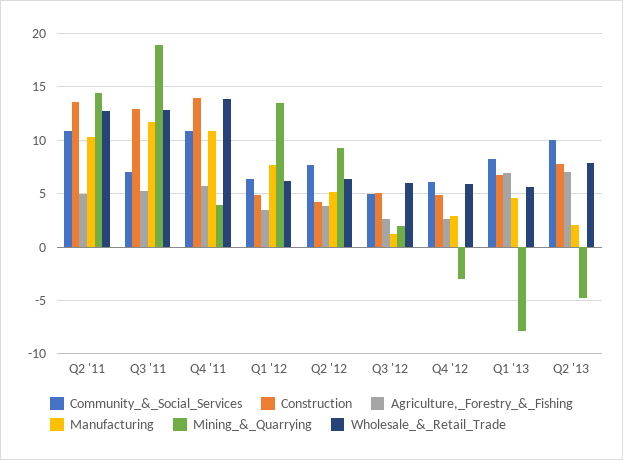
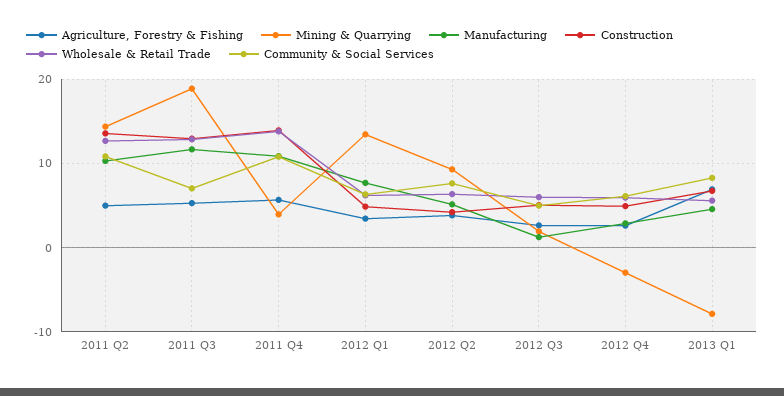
  {
    "Community_&_Social_Services": {
      "Q2 '11": 11,
      "Q3 '11": 7,
      "Q4 '11": 11,
      "Q1 '12": 6,
      "Q2 '12": 8,
      "Q3 '12": 5,
      "Q4 '12": 6,
-     "Q1 '13": 8,
+     "Q1 '13": 8
-     "Q2 '13": 10
    },
    "Construction": {
      "Q2 '11": 14,
      "Q3 '11": 13,
      "Q4 '11": 14,
      "Q1 '12": 5,
      "Q2 '12": 4,
      "Q3 '12": 5,
      "Q4 '12": 5,
-     "Q1 '13": 7,
+     "Q1 '13": 7
-     "Q2 '13": 8
    },
    "Agriculture,_Forestry_&_Fishing": {
      "Q2 '11": 5,
      "Q3 '11": 5,
      "Q4 '11": 6,
      "Q1 '12": 3,
      "Q2 '12": 4,
      "Q3 '12": 3,
      "Q4 '12": 3,
-     "Q1 '13": 7,
+     "Q1 '13": 7
-     "Q2 '13": 7
    },
    "Manufacturing": {
      "Q2 '11": 10,
      "Q3 '11": 12,
      "Q4 '11": 11,
      "Q1 '12": 8,
      "Q2 '12": 5,
      "Q3 '12": 1,
      "Q4 '12": 3,
-     "Q1 '13": 5,
+     "Q1 '13": 5
-     "Q2 '13": 2
    },
    "Mining_&_Quarrying": {
      "Q2 '11": 14,
      "Q3 '11": 19,
      "Q4 '11": 4,
      "Q1 '12": 13,
      "Q2 '12": 9,
      "Q3 '12": 2,
      "Q4 '12": -3,
-     "Q1 '13": -8,
+     "Q1 '13": -8
-     "Q2 '13": -5
    },
    "Wholesale_&_Retail_Trade": {
      "Q2 '11": 13,
      "Q3 '11": 13,
      "Q4 '11": 14,
      "Q1 '12": 6,
      "Q2 '12": 6,
      "Q3 '12": 6,
      "Q4 '12": 6,
-     "Q1 '13": 6,
+     "Q1 '13": 6
-     "Q2 '13": 8
    }
  }

